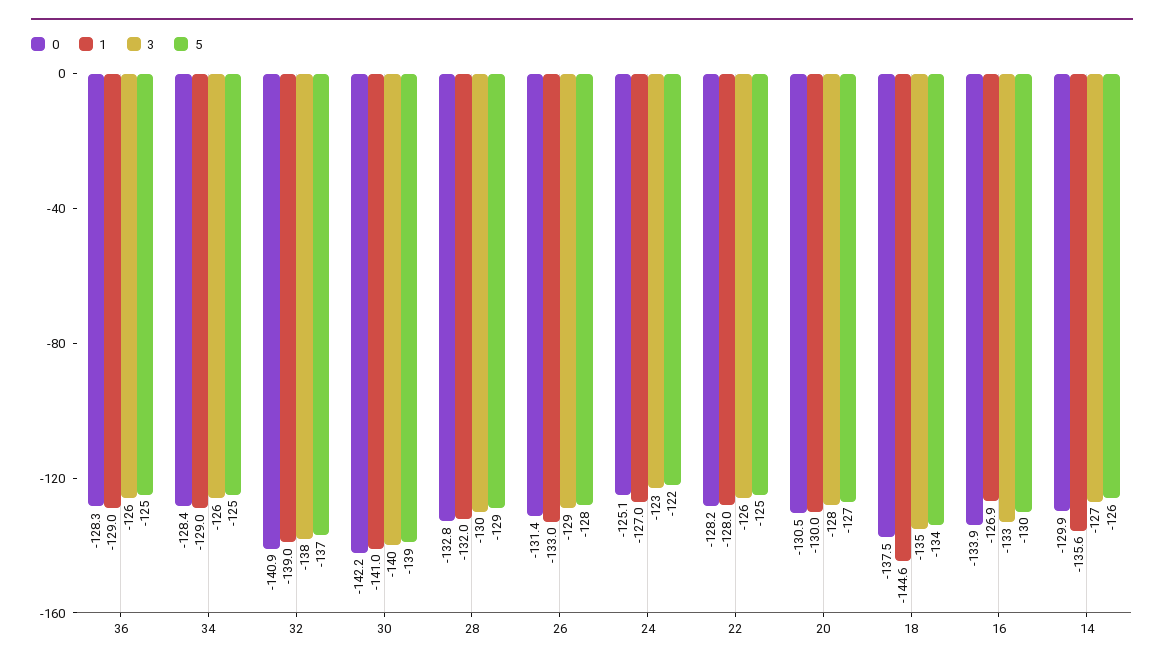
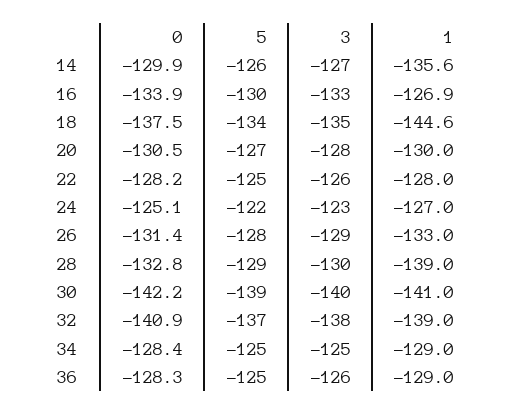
  {
    "0": {
      "36": -128.3,
      "34": -128.4,
      "32": -140.9,
      "30": -142.2,
      "28": -132.8,
      "26": -131.4,
      "24": -125.1,
      "22": -128.2,
      "20": -130.5,
      "18": -137.5,
      "16": -133.9,
      "14": -129.9
    },
    "1": {
      "36": -129,
      "34": -129,
      "32": -139,
      "30": -141,
-     "28": -132,
+     "28": -139,
      "26": -133,
      "24": -127,
      "22": -128,
      "20": -130,
      "18": -144.6,
      "16": -126.9,
      "14": -135.6
    },
    "3": {
      "36": -126,
-     "34": -126,
+     "34": -125,
      "32": -138,
      "30": -140,
      "28": -130,
      "26": -129,
      "24": -123,
      "22": -126,
      "20": -128,
      "18": -135,
      "16": -133,
      "14": -127
    },
    "5": {
      "36": -125,
      "34": -125,
      "32": -137,
      "30": -139,
      "28": -129,
      "26": -128,
      "24": -122,
      "22": -125,
      "20": -127,
      "18": -134,
      "16": -130,
      "14": -126
    }
  }

